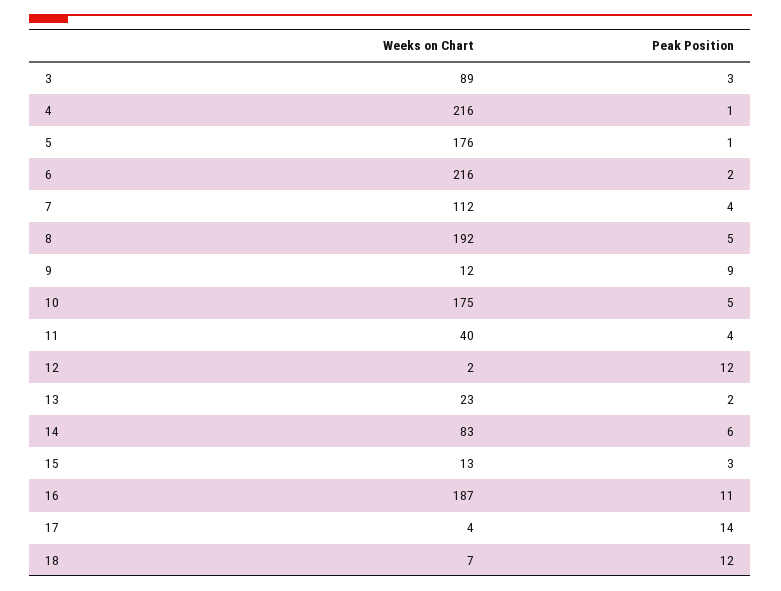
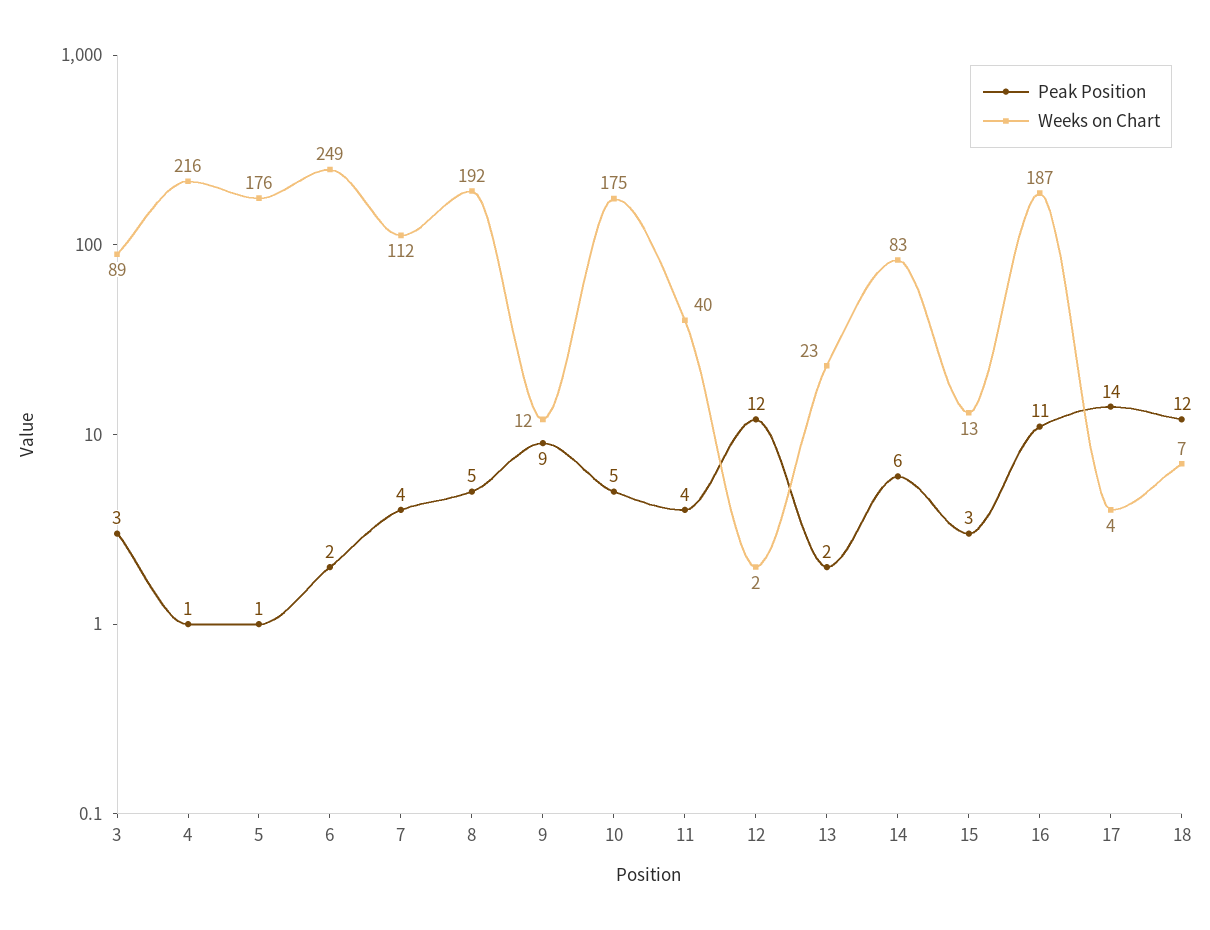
  {
    "Weeks on Chart": {
      "3": 89,
      "4": 216,
      "5": 176,
-     "6": 216,
+     "6": 249,
      "7": 112,
      "8": 192,
      "9": 12,
      "10": 175,
      "11": 40,
      "12": 2,
      "13": 23,
      "14": 83,
      "15": 13,
      "16": 187,
      "17": 4,
      "18": 7
    },
    "Peak Position": {
      "3": 3,
      "4": 1,
      "5": 1,
      "6": 2,
      "7": 4,
      "8": 5,
      "9": 9,
      "10": 5,
      "11": 4,
      "12": 12,
      "13": 2,
      "14": 6,
      "15": 3,
      "16": 11,
      "17": 14,
      "18": 12
    }
  }

